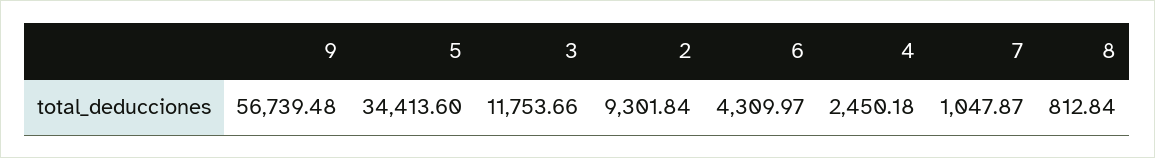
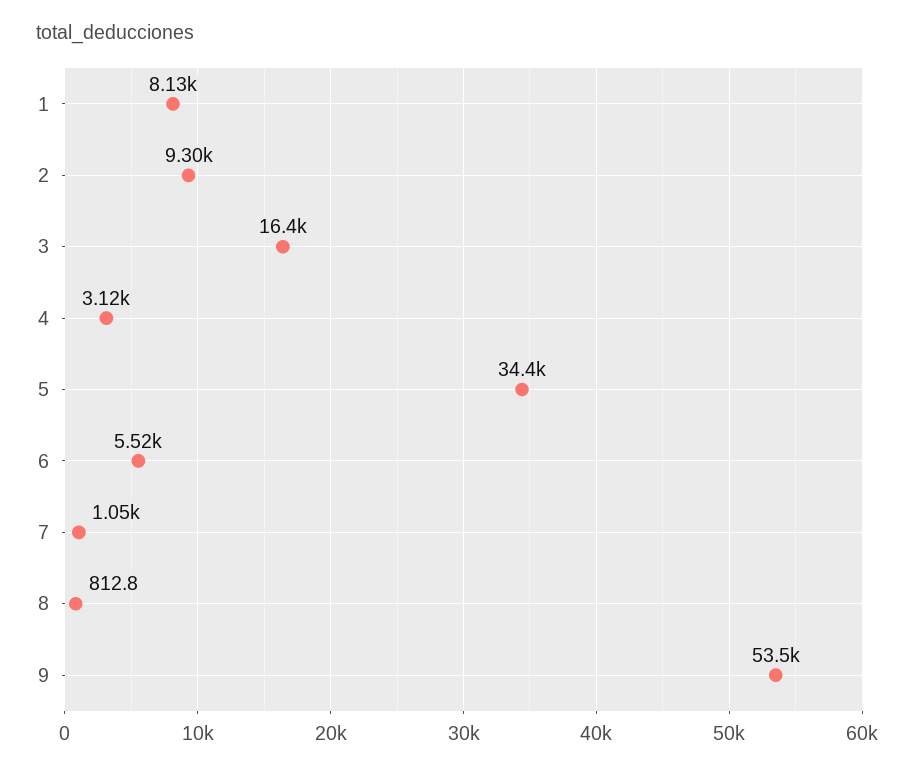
  {
-   "9": 56739.48,
+   "9": 53500,
    "5": 34413.6,
-   "3": 11753.66,
+   "3": 16400,
    "2": 9301.84,
-   "6": 4309.97,
+   "6": 5520,
-   "4": 2450.18,
+   "4": 3120,
    "7": 1047.87,
-   "8": 812.84
+   "8": 812.84,
+   "1": 8130
  }

